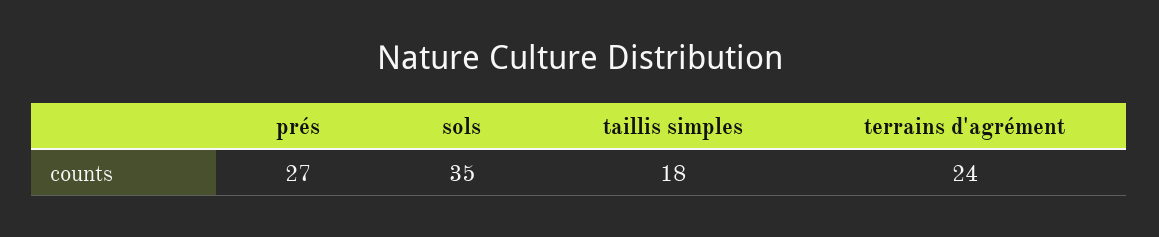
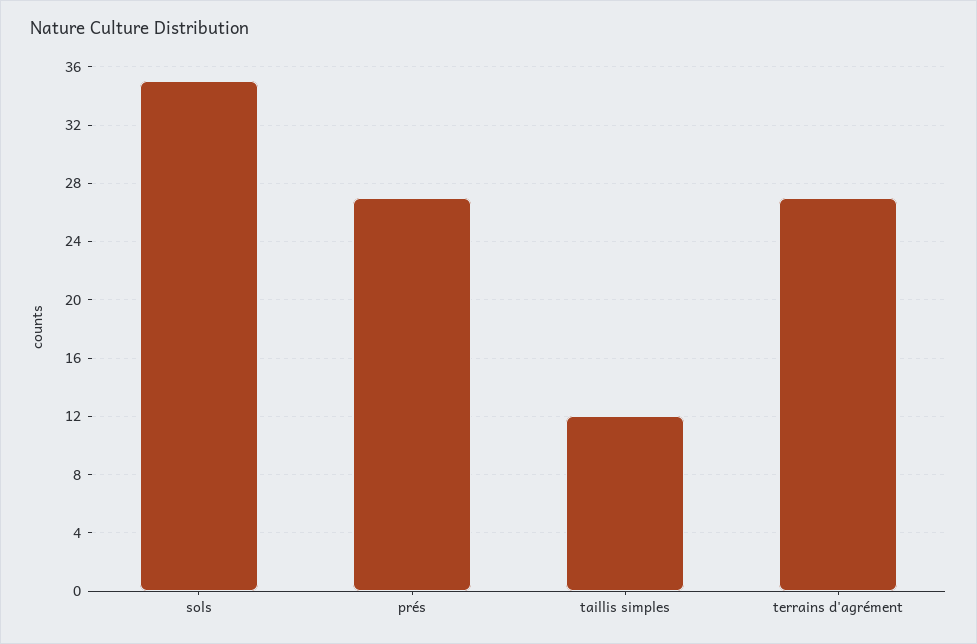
  {
    "prés": 27,
    "sols": 35,
-   "taillis simples": 18,
+   "taillis simples": 12,
-   "terrains d'agrément": 24
+   "terrains d'agrément": 27
  }

